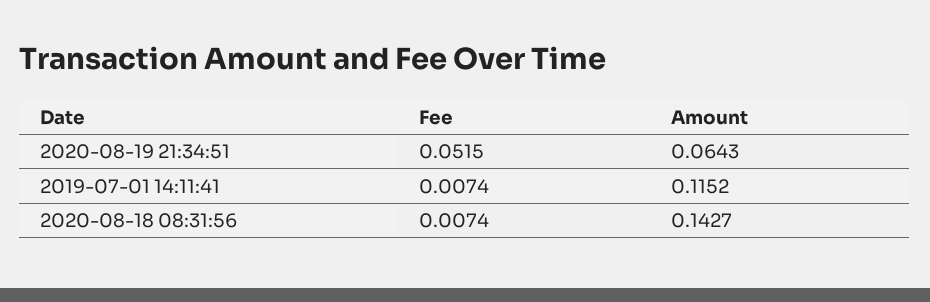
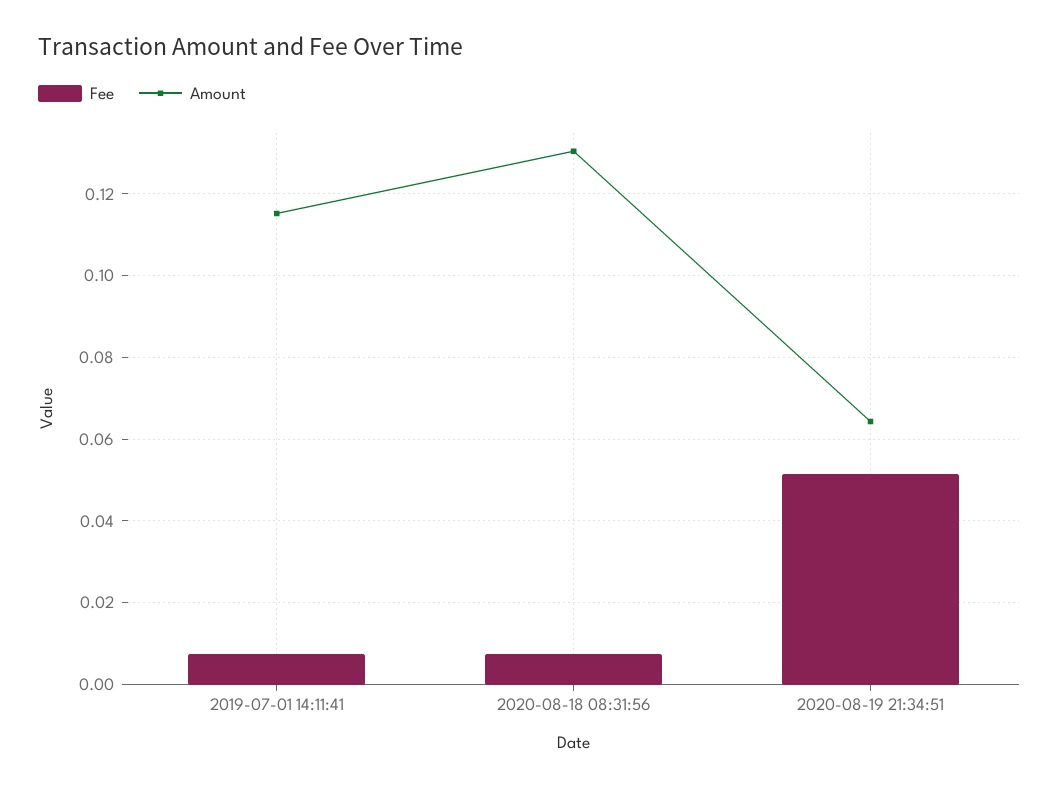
  {
    "Fee": {
      "2020-08-19 21:34:51": 0.0515,
      "2019-07-01 14:11:41": 0.0074,
      "2020-08-18 08:31:56": 0.0074
    },
    "Amount": {
      "2020-08-19 21:34:51": 0.0643,
      "2019-07-01 14:11:41": 0.1152,
-     "2020-08-18 08:31:56": 0.1427
+     "2020-08-18 08:31:56": 0.13
    }
  }

